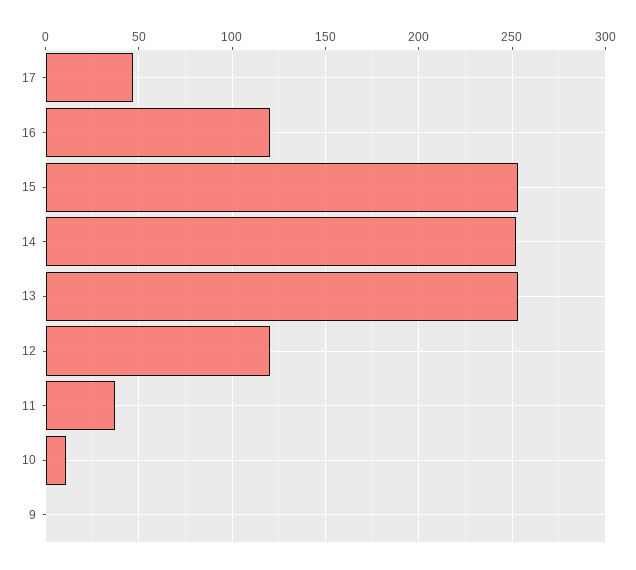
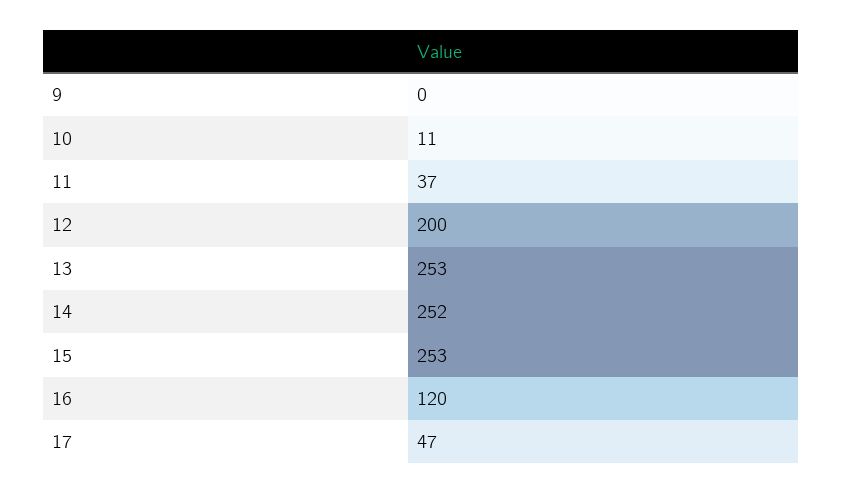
  {
    "17": 47,
    "16": 120,
    "15": 253,
    "14": 252,
    "13": 253,
-   "12": 120,
+   "12": 200,
    "11": 37,
    "10": 11,
    "9": 0
  }

